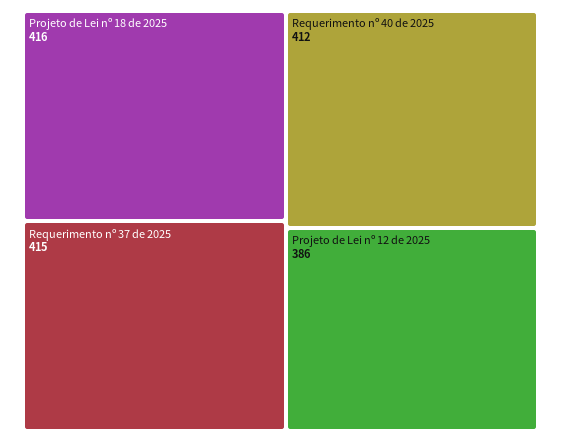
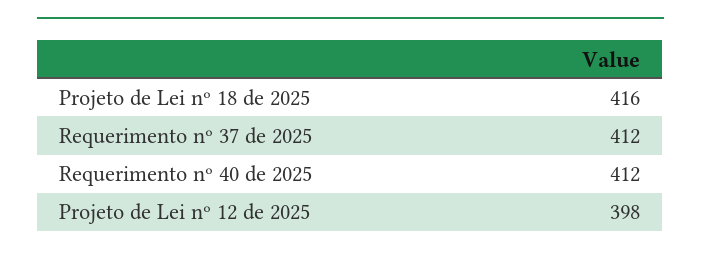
  {
    "Projeto de Lei nº 18 de 2025": 416,
-   "Requerimento nº 37 de 2025": 415,
+   "Requerimento nº 37 de 2025": 412,
    "Requerimento nº 40 de 2025": 412,
-   "Projeto de Lei nº 12 de 2025": 386
+   "Projeto de Lei nº 12 de 2025": 398
  }

